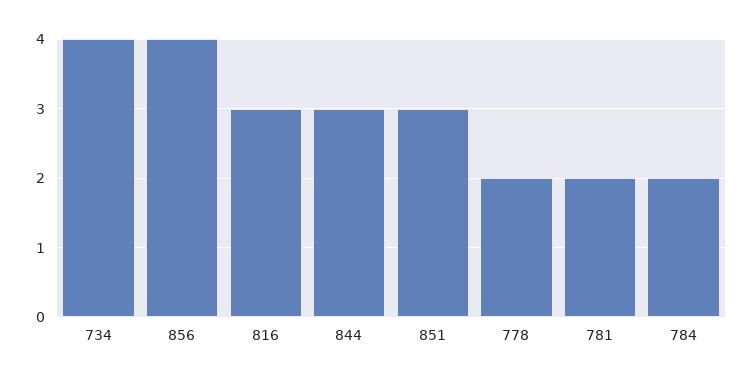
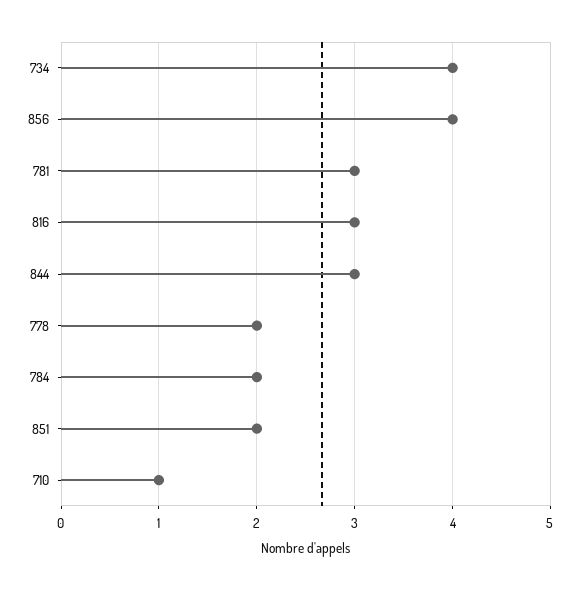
  {
    "734": 4,
    "856": 4,
    "816": 3,
    "844": 3,
-   "851": 3,
+   "851": 2,
    "778": 2,
-   "781": 2,
+   "781": 3,
-   "784": 2
+   "784": 2,
+   "710": 1
  }

